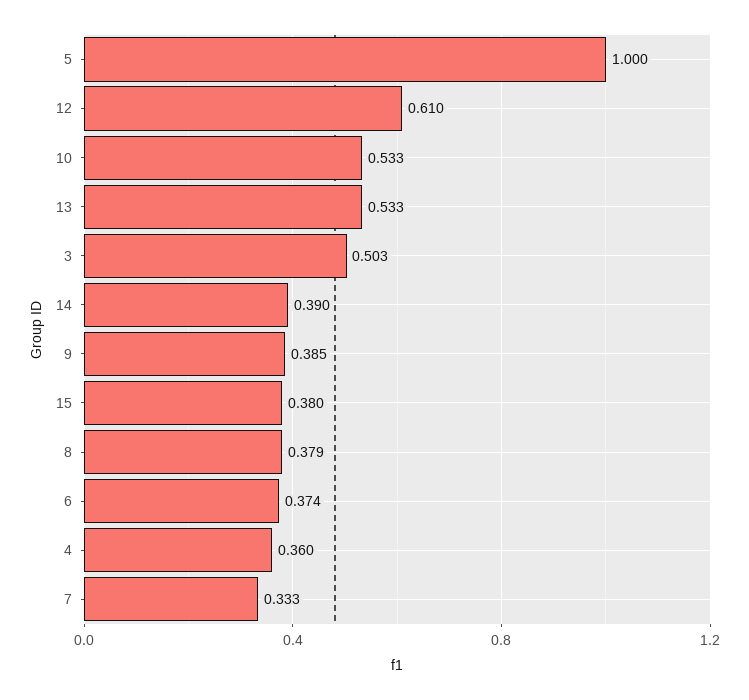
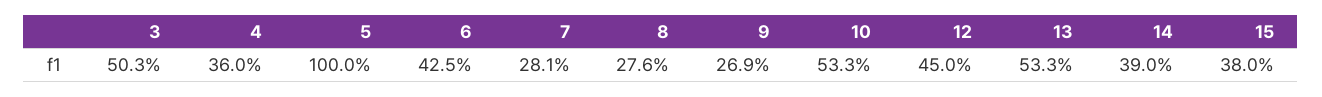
  {
    "5": 1,
-   "12": 0.61,
+   "12": 0.45,
    "10": 0.533,
    "13": 0.533,
    "3": 0.503,
    "14": 0.39,
-   "9": 0.385,
+   "9": 0.269,
    "15": 0.38,
-   "8": 0.379,
+   "8": 0.276,
-   "6": 0.374,
+   "6": 0.425,
    "4": 0.36,
-   "7": 0.333
+   "7": 0.281
  }

